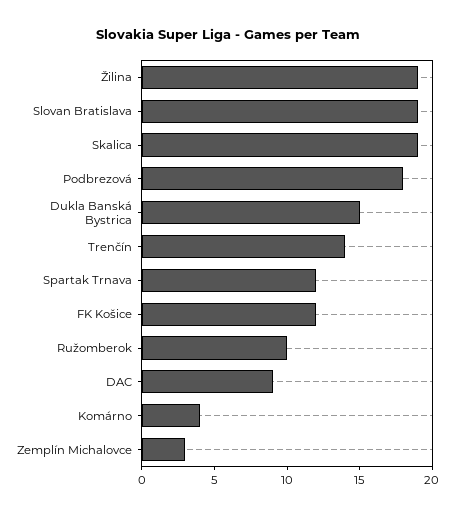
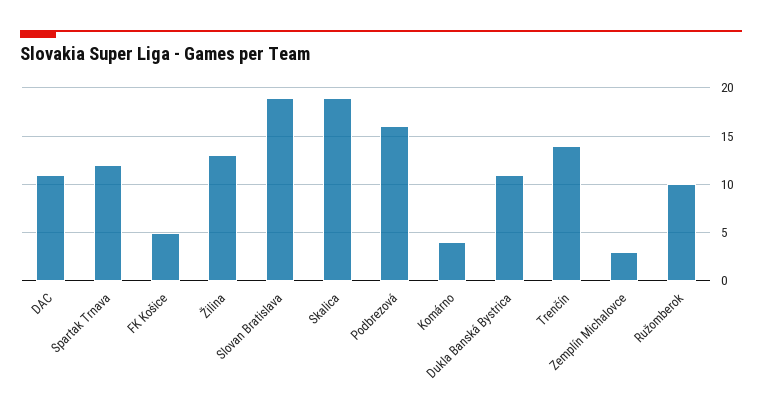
  {
-   "Žilina": 19,
+   "Žilina": 13,
    "Slovan Bratislava": 19,
    "Skalica": 19,
-   "Podbrezová": 18,
+   "Podbrezová": 16,
-   "Dukla Banská Bystrica": 15,
+   "Dukla Banská Bystrica": 11,
    "Trenčín": 14,
    "Spartak Trnava": 12,
-   "FK Košice": 12,
+   "FK Košice": 5,
    "Ružomberok": 10,
-   "DAC": 9,
+   "DAC": 11,
    "Komárno": 4,
    "Zemplín Michalovce": 3
  }

